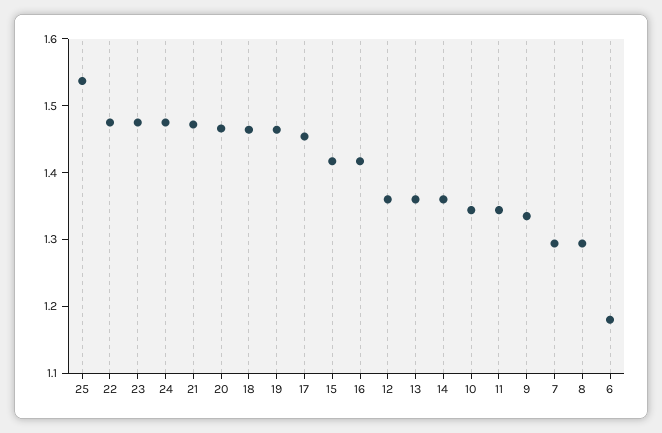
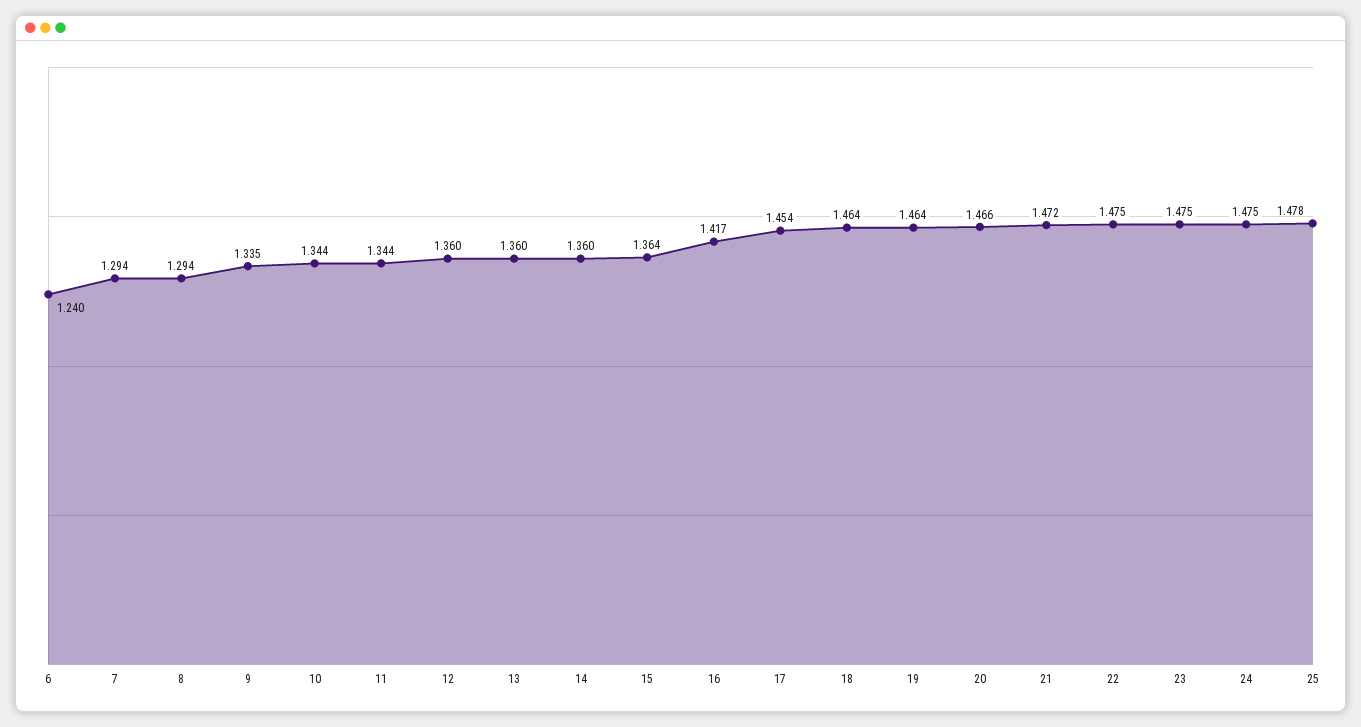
  {
-   "25": 1.54,
+   "25": 1.478,
    "22": 1.475,
    "23": 1.475,
    "24": 1.475,
    "21": 1.472,
    "20": 1.466,
    "18": 1.464,
    "19": 1.464,
    "17": 1.454,
-   "15": 1.42,
+   "15": 1.364,
    "16": 1.417,
    "12": 1.36,
    "13": 1.36,
    "14": 1.36,
    "10": 1.344,
    "11": 1.344,
    "9": 1.335,
    "7": 1.294,
    "8": 1.294,
-   "6": 1.18
+   "6": 1.24
  }

